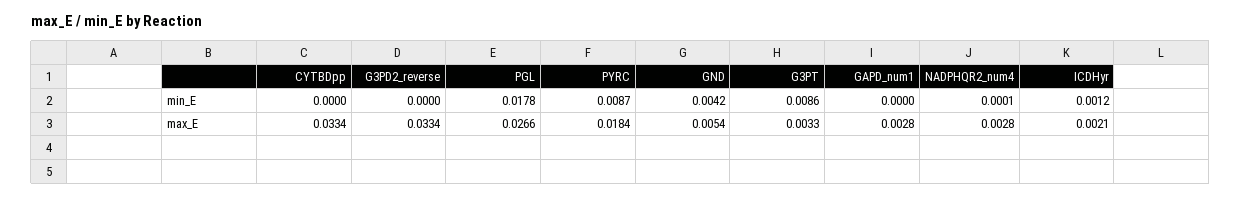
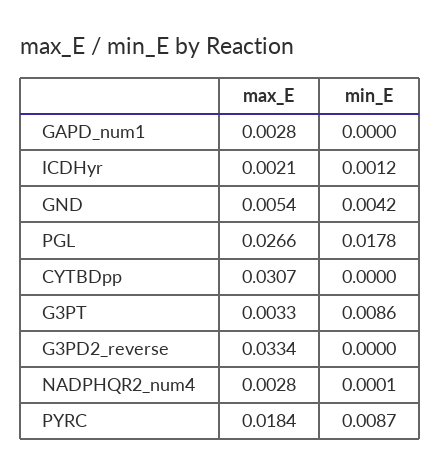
  {
    "CYTBDpp": {
      "min_E": 0,
-     "max_E": 0.0334
+     "max_E": 0.0307
    },
    "G3PD2_reverse": {
      "min_E": 0,
      "max_E": 0.0334
    },
    "PGL": {
      "min_E": 0.0178,
      "max_E": 0.0266
    },
    "PYRC": {
      "min_E": 0.0087,
      "max_E": 0.0184
    },
    "GND": {
      "min_E": 0.0042,
      "max_E": 0.0054
    },
    "G3PT": {
      "min_E": 0.0086,
      "max_E": 0.0033
    },
    "GAPD_num1": {
      "min_E": 0,
      "max_E": 0.0028
    },
    "NADPHQR2_num4": {
      "min_E": 0.0001,
      "max_E": 0.0028
    },
    "ICDHyr": {
      "min_E": 0.0012,
      "max_E": 0.0021
    }
  }

